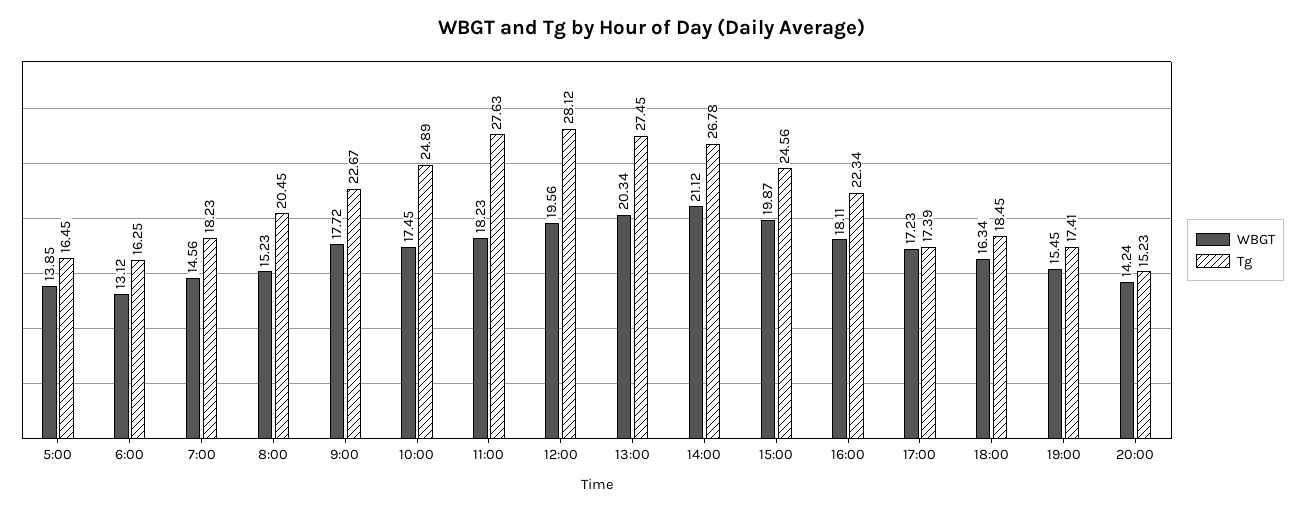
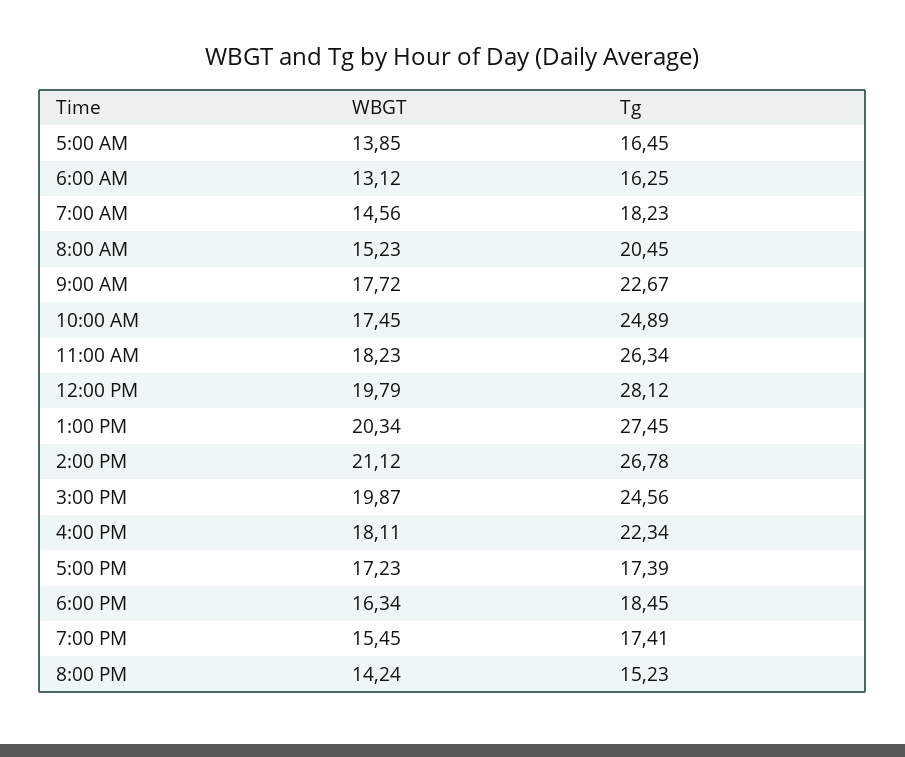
  {
    "WBGT": {
      "5:00": 13.85,
      "6:00": 13.12,
      "7:00": 14.56,
      "8:00": 15.23,
      "9:00": 17.72,
      "10:00": 17.45,
      "11:00": 18.23,
-     "12:00": 19.56,
+     "12:00": 19.79,
      "13:00": 20.34,
      "14:00": 21.12,
      "15:00": 19.87,
      "16:00": 18.11,
      "17:00": 17.23,
      "18:00": 16.34,
      "19:00": 15.45,
      "20:00": 14.24
    },
    "Tg": {
      "5:00": 16.45,
      "6:00": 16.25,
      "7:00": 18.23,
      "8:00": 20.45,
      "9:00": 22.67,
      "10:00": 24.89,
-     "11:00": 27.63,
+     "11:00": 26.34,
      "12:00": 28.12,
      "13:00": 27.45,
      "14:00": 26.78,
      "15:00": 24.56,
      "16:00": 22.34,
      "17:00": 17.39,
      "18:00": 18.45,
      "19:00": 17.41,
      "20:00": 15.23
    }
  }

